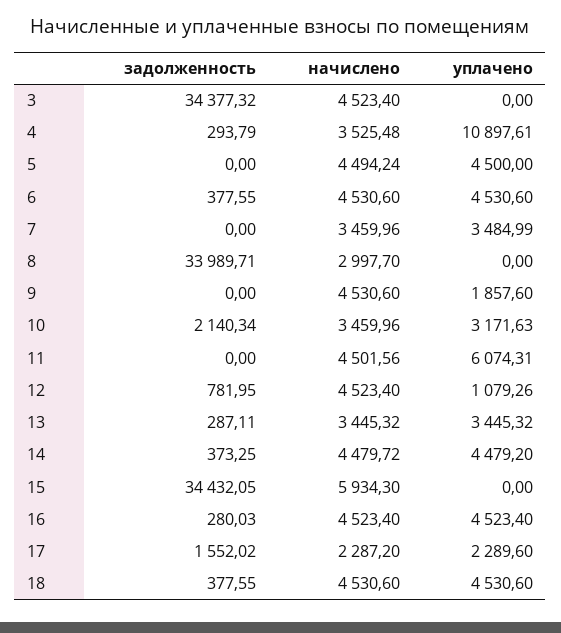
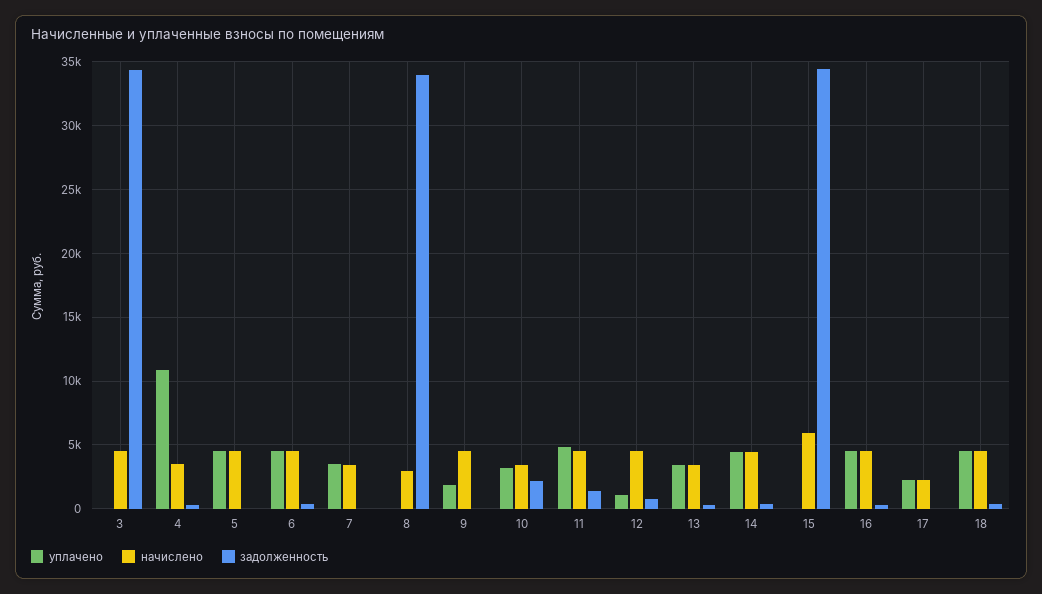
  {
    "задолженность": {
      "3": 34377.32,
      "4": 293.79,
      "5": 0,
      "6": 377.55,
      "7": 0,
      "8": 33989.71,
      "9": 0,
      "10": 2140.34,
-     "11": 0,
+     "11": 1500,
      "12": 781.95,
      "13": 287.11,
      "14": 373.25,
      "15": 34432.05,
      "16": 280.03,
-     "17": 1552.02,
+     "17": 0,
      "18": 377.55
    },
    "начислено": {
      "3": 4523.4,
      "4": 3525.48,
      "5": 4494.24,
      "6": 4530.6,
      "7": 3459.96,
      "8": 2997.7,
      "9": 4530.6,
      "10": 3459.96,
      "11": 4501.56,
      "12": 4523.4,
      "13": 3445.32,
      "14": 4479.72,
      "15": 5934.3,
      "16": 4523.4,
      "17": 2287.2,
      "18": 4530.6
    },
    "уплачено": {
      "3": 0,
      "4": 10897.61,
      "5": 4500,
      "6": 4530.6,
      "7": 3484.99,
      "8": 0,
      "9": 1857.6,
      "10": 3171.63,
-     "11": 6074.31,
+     "11": 5000,
      "12": 1079.26,
      "13": 3445.32,
      "14": 4479.2,
      "15": 0,
      "16": 4523.4,
      "17": 2289.6,
      "18": 4530.6
    }
  }

